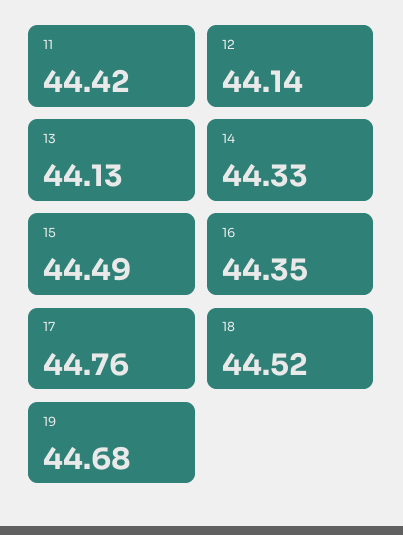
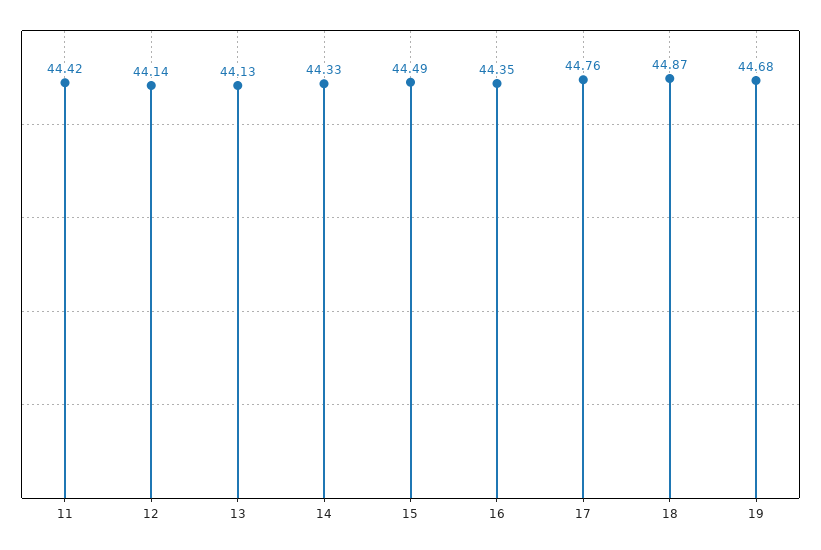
  {
    "11": 44.42,
    "12": 44.14,
    "13": 44.13,
    "14": 44.33,
    "15": 44.49,
    "16": 44.35,
    "17": 44.76,
-   "18": 44.52,
+   "18": 44.87,
    "19": 44.68
  }

